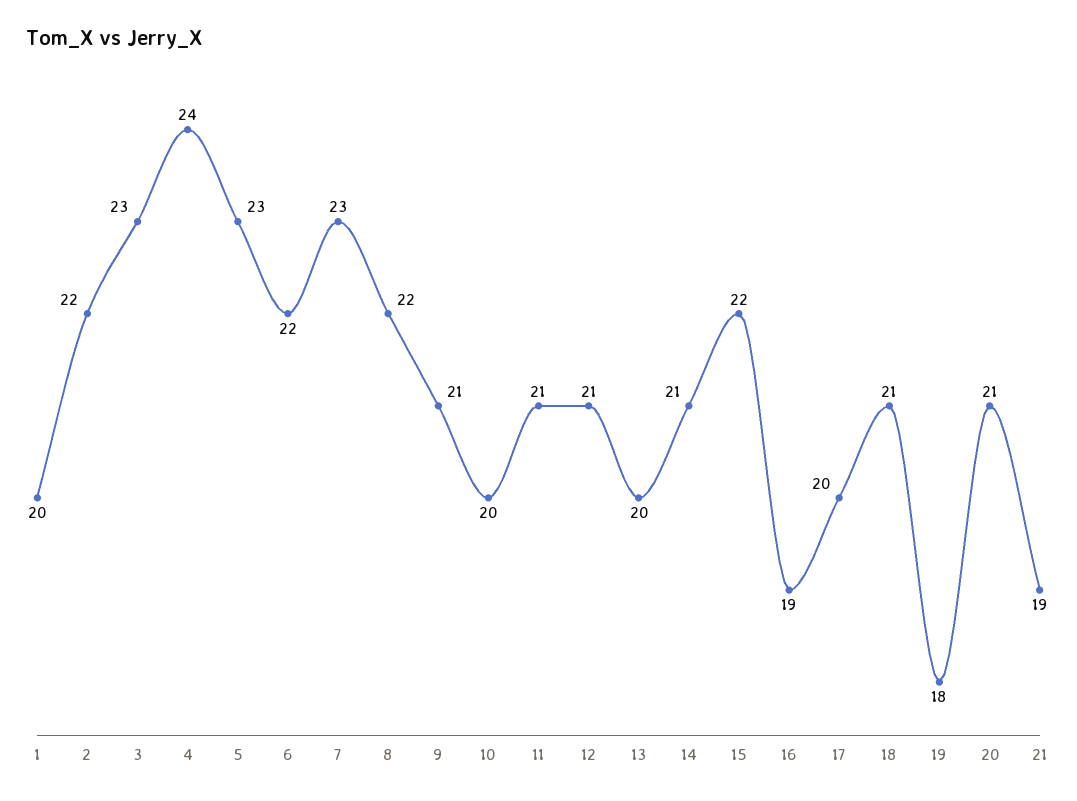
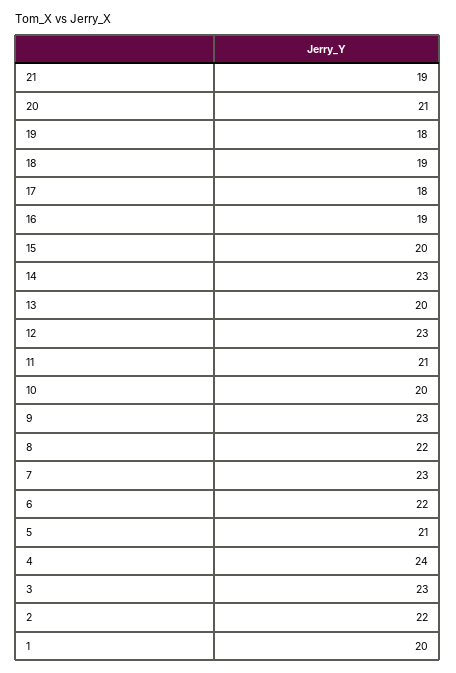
  {
    "1": 20,
    "2": 22,
    "3": 23,
    "4": 24,
-   "5": 23,
+   "5": 21,
    "6": 22,
    "7": 23,
    "8": 22,
-   "9": 21,
+   "9": 23,
    "10": 20,
    "11": 21,
-   "12": 21,
+   "12": 23,
    "13": 20,
-   "14": 21,
+   "14": 23,
-   "15": 22,
+   "15": 20,
    "16": 19,
-   "17": 20,
+   "17": 18,
-   "18": 21,
+   "18": 19,
    "19": 18,
    "20": 21,
    "21": 19
  }

